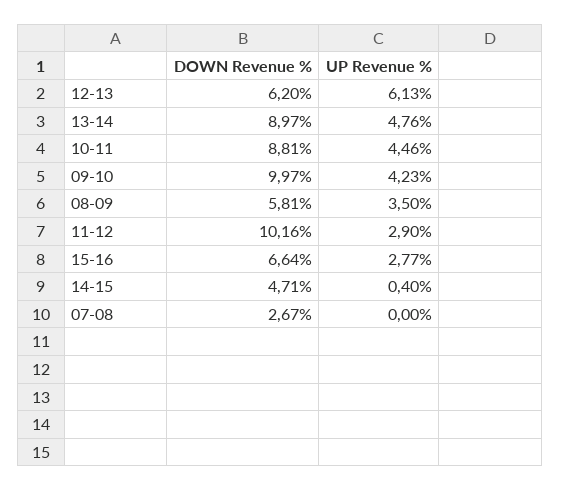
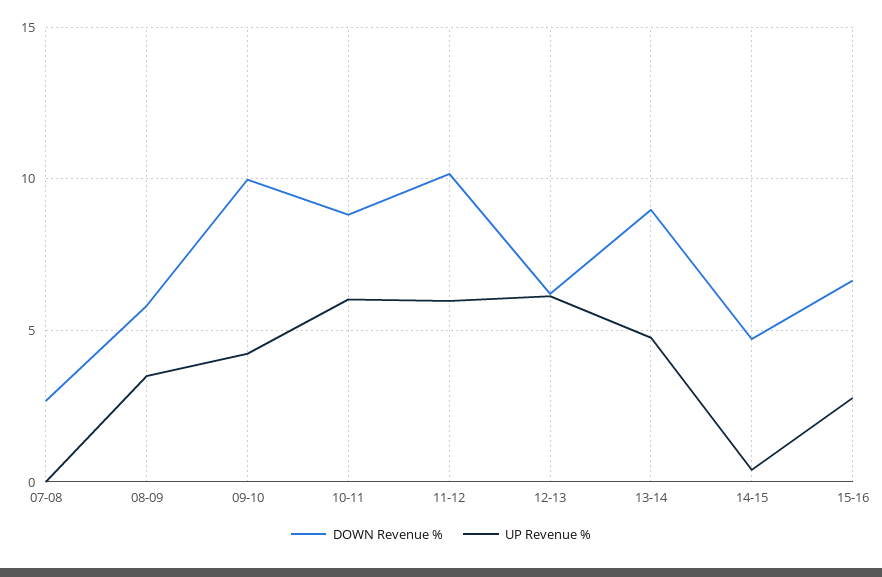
  {
    "DOWN Revenue %": {
      "12-13": 6.2,
      "13-14": 8.97,
      "10-11": 8.81,
      "09-10": 9.97,
      "08-09": 5.81,
      "11-12": 10.16,
      "15-16": 6.64,
      "14-15": 4.71,
      "07-08": 2.67
    },
    "UP Revenue %": {
      "12-13": 6.13,
      "13-14": 4.76,
-     "10-11": 4.46,
+     "10-11": 6,
      "09-10": 4.23,
      "08-09": 3.5,
-     "11-12": 2.9,
+     "11-12": 6,
      "15-16": 2.77,
      "14-15": 0.4,
      "07-08": 0
    }
  }

